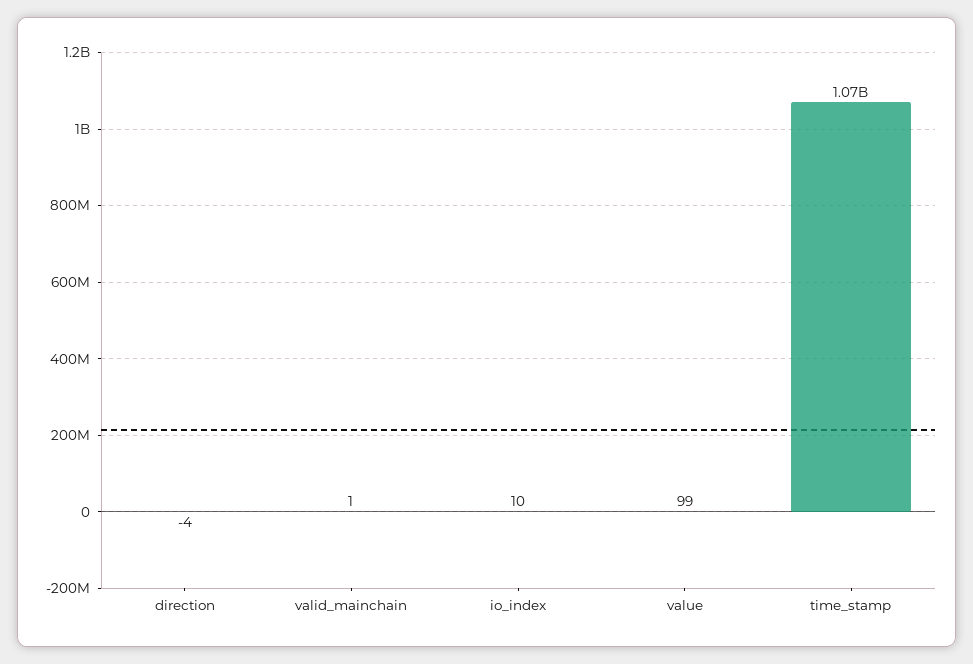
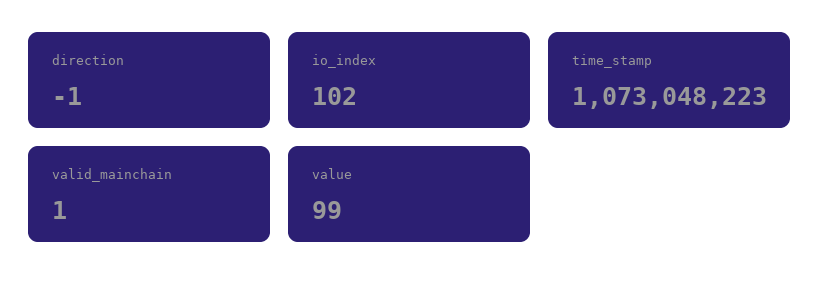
  {
-   "direction": -4,
+   "direction": -1,
    "valid_mainchain": 1,
-   "io_index": 10,
+   "io_index": 102,
    "value": 99,
    "time_stamp": 1073048223
  }

